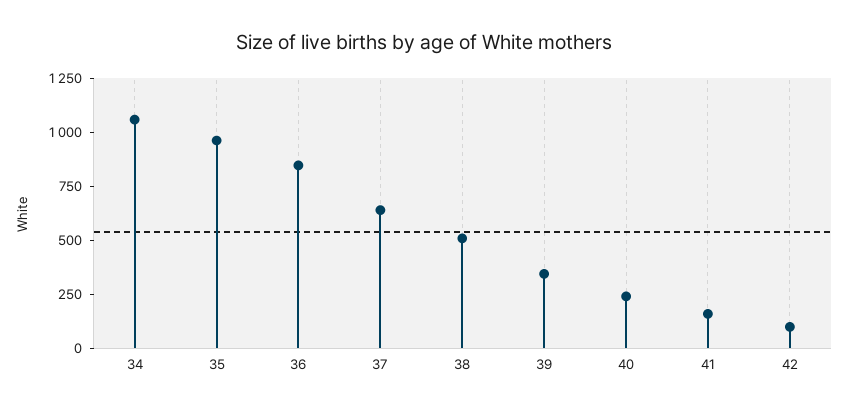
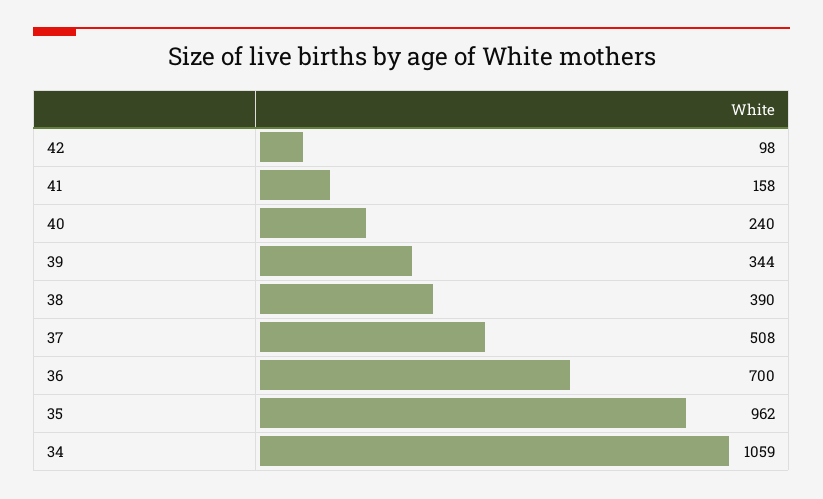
  {
    "34": 1059,
    "35": 962,
-   "36": 850,
+   "36": 700,
-   "37": 650,
+   "37": 508,
-   "38": 500,
+   "38": 390,
    "39": 344,
    "40": 240,
    "41": 158,
    "42": 98
  }

